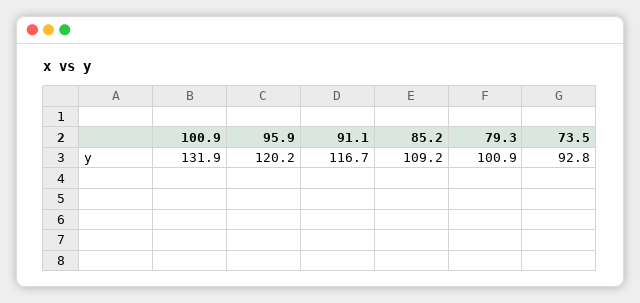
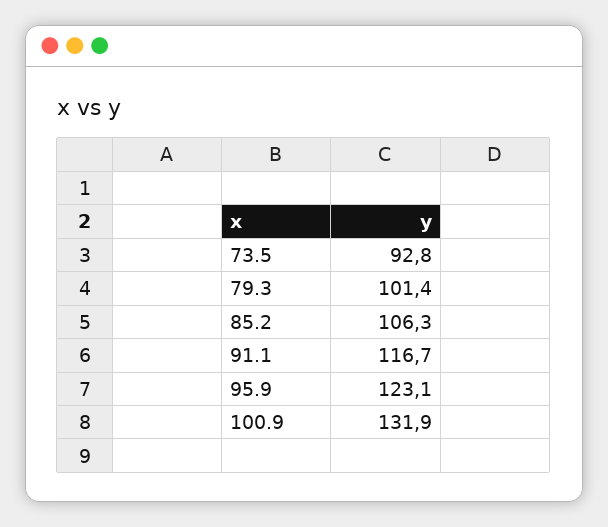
  {
    "100.9": 131.9,
-   "95.9": 120.2,
+   "95.9": 123.1,
    "91.1": 116.7,
-   "85.2": 109.2,
+   "85.2": 106.3,
-   "79.3": 100.9,
+   "79.3": 101.4,
    "73.5": 92.8
  }

